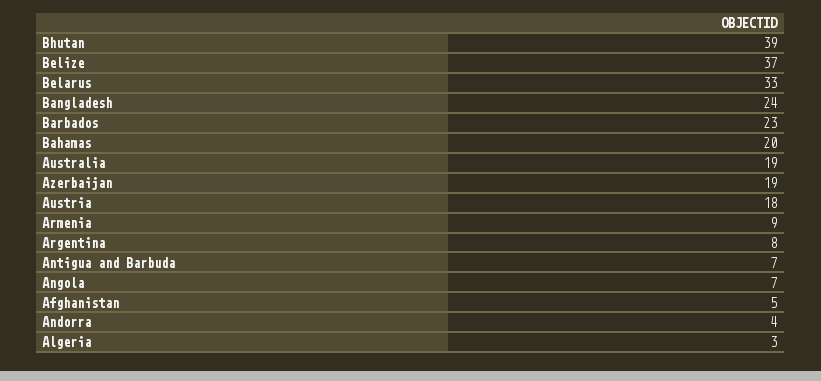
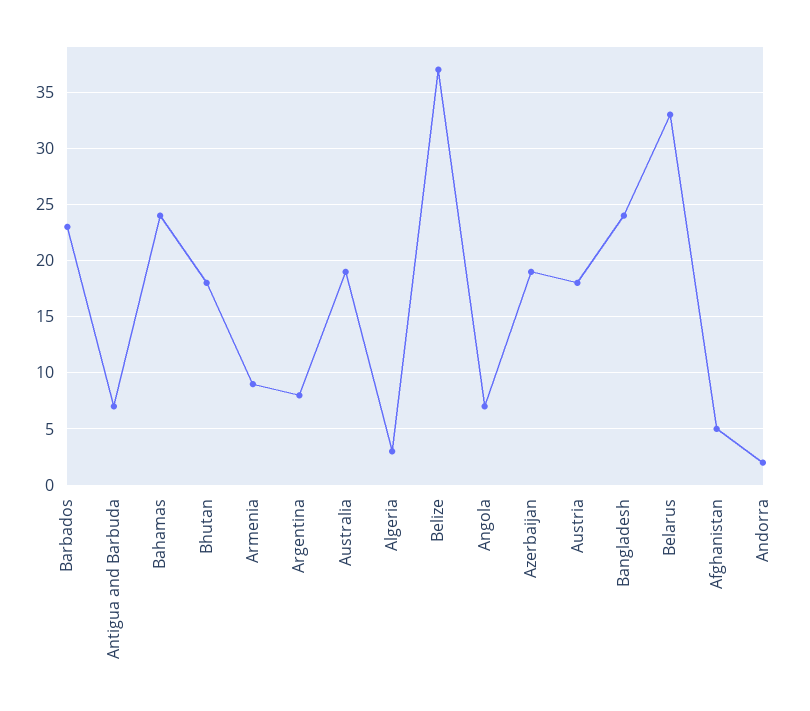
  {
-   "Bhutan": 39,
+   "Bhutan": 18,
    "Belize": 37,
    "Belarus": 33,
    "Bangladesh": 24,
    "Barbados": 23,
-   "Bahamas": 20,
+   "Bahamas": 24,
    "Australia": 19,
    "Azerbaijan": 19,
    "Austria": 18,
    "Armenia": 9,
    "Argentina": 8,
    "Antigua and Barbuda": 7,
    "Angola": 7,
    "Afghanistan": 5,
-   "Andorra": 4,
+   "Andorra": 2,
    "Algeria": 3
  }

